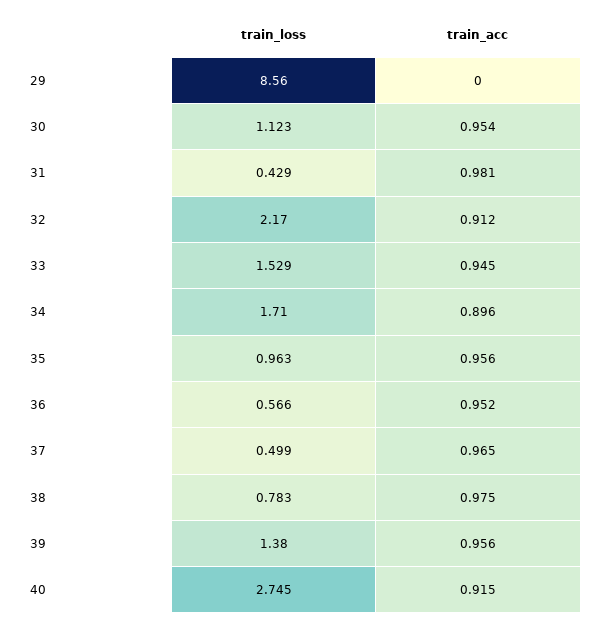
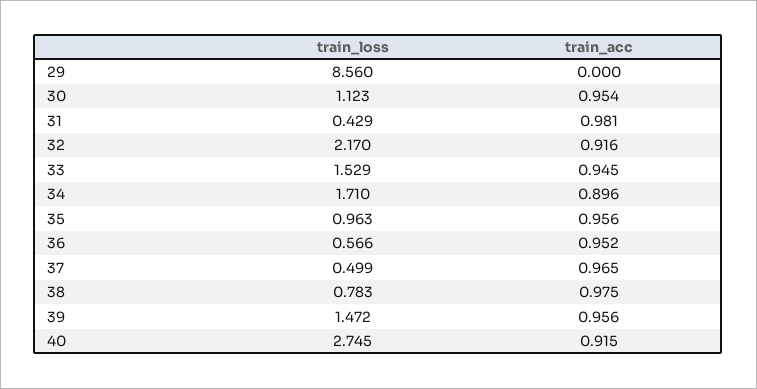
  {
    "train_loss": {
      "29": 8.56,
      "30": 1.123,
      "31": 0.429,
      "32": 2.17,
      "33": 1.529,
      "34": 1.71,
      "35": 0.963,
      "36": 0.566,
      "37": 0.499,
      "38": 0.783,
-     "39": 1.38,
+     "39": 1.472,
      "40": 2.745
    },
    "train_acc": {
      "29": 0,
      "30": 0.954,
      "31": 0.981,
-     "32": 0.912,
+     "32": 0.916,
      "33": 0.945,
      "34": 0.896,
      "35": 0.956,
      "36": 0.952,
      "37": 0.965,
      "38": 0.975,
      "39": 0.956,
      "40": 0.915
    }
  }

